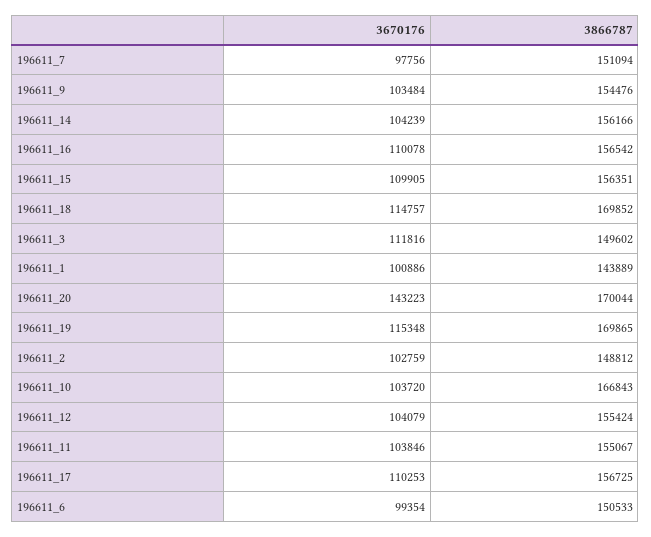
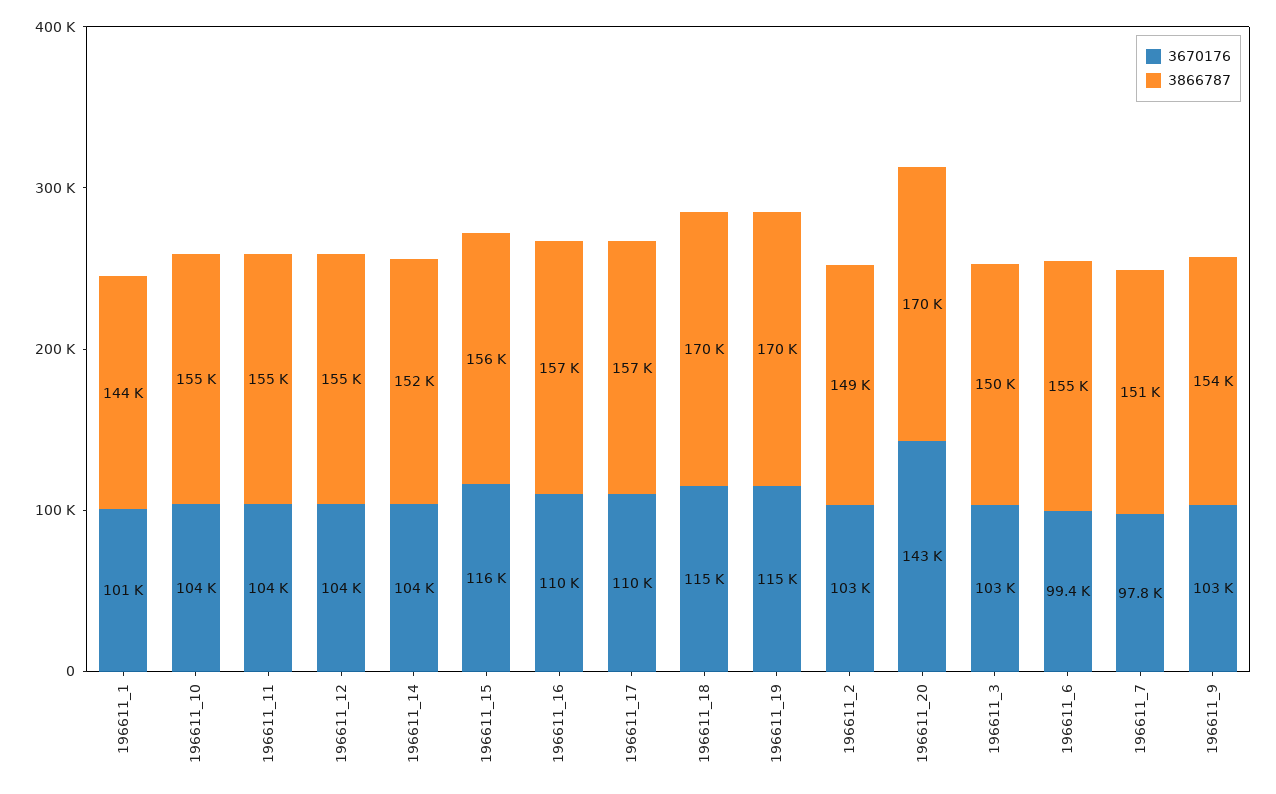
  {
    "3670176": {
      "196611_7": 97756,
      "196611_9": 103484,
      "196611_14": 104239,
      "196611_16": 110078,
-     "196611_15": 109905,
+     "196611_15": 116000,
      "196611_18": 114757,
-     "196611_3": 111816,
+     "196611_3": 103000,
      "196611_1": 100886,
      "196611_20": 143223,
      "196611_19": 115348,
      "196611_2": 102759,
      "196611_10": 103720,
      "196611_12": 104079,
      "196611_11": 103846,
      "196611_17": 110253,
      "196611_6": 99354
    },
    "3866787": {
      "196611_7": 151094,
      "196611_9": 154476,
-     "196611_14": 156166,
+     "196611_14": 152000,
      "196611_16": 156542,
      "196611_15": 156351,
      "196611_18": 169852,
      "196611_3": 149602,
      "196611_1": 143889,
      "196611_20": 170044,
      "196611_19": 169865,
      "196611_2": 148812,
-     "196611_10": 166843,
+     "196611_10": 155000,
      "196611_12": 155424,
      "196611_11": 155067,
      "196611_17": 156725,
-     "196611_6": 150533
+     "196611_6": 155000
    }
  }

